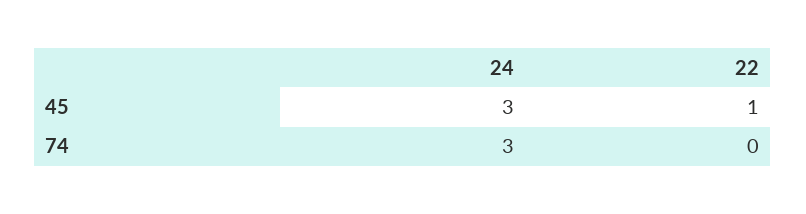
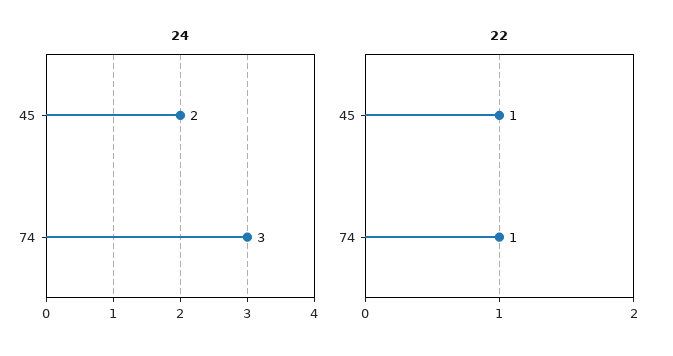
  {
    "24": {
-     "45": 3,
+     "45": 2,
      "74": 3
    },
    "22": {
      "45": 1,
-     "74": 0
+     "74": 1
    }
  }

